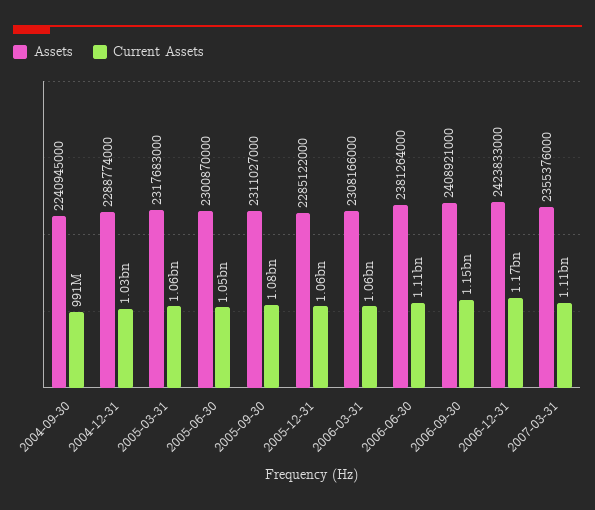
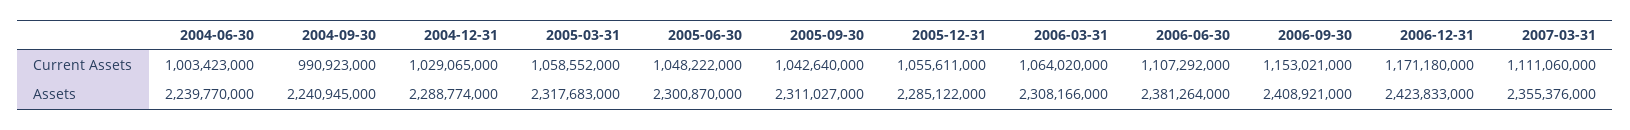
  {
    "Assets": {
      "2004-09-30": 2240945000,
      "2004-12-31": 2288774000,
      "2005-03-31": 2317683000,
      "2005-06-30": 2300870000,
      "2005-09-30": 2311027000,
      "2005-12-31": 2285122000,
      "2006-03-31": 2308166000,
      "2006-06-30": 2381264000,
      "2006-09-30": 2408921000,
      "2006-12-31": 2423833000,
-     "2007-03-31": 2355376000
+     "2007-03-31": 2355376000,
+     "2004-06-30": 2239770000
    },
    "Current Assets": {
      "2004-09-30": 990923000,
      "2004-12-31": 1029065000,
      "2005-03-31": 1058552000,
      "2005-06-30": 1048222000,
-     "2005-09-30": 1080000000,
+     "2005-09-30": 1042640000,
      "2005-12-31": 1055611000,
      "2006-03-31": 1064020000,
      "2006-06-30": 1107292000,
      "2006-09-30": 1153021000,
      "2006-12-31": 1171180000,
-     "2007-03-31": 1111060000
+     "2007-03-31": 1111060000,
+     "2004-06-30": 1003423000
    }
  }

